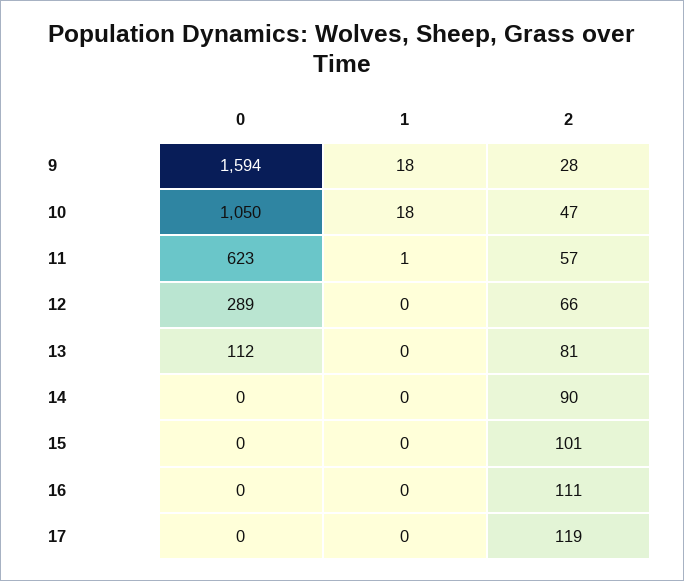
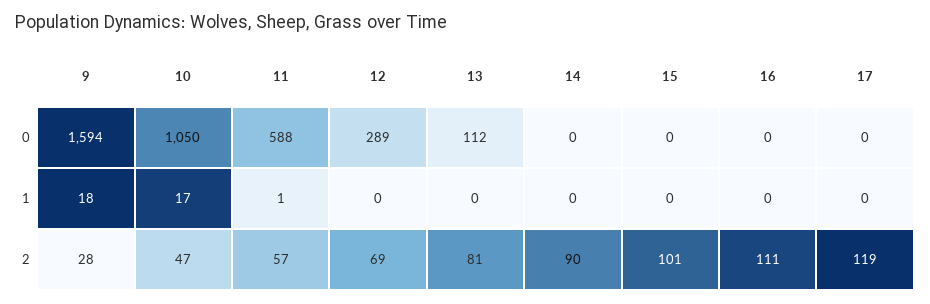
  {
    "0": {
      "9": 1594,
      "10": 1050,
-     "11": 623,
+     "11": 588,
      "12": 289,
      "13": 112,
      "14": 0,
      "15": 0,
      "16": 0,
      "17": 0
    },
    "1": {
      "9": 18,
-     "10": 18,
+     "10": 17,
      "11": 1,
      "12": 0,
      "13": 0,
      "14": 0,
      "15": 0,
      "16": 0,
      "17": 0
    },
    "2": {
      "9": 28,
      "10": 47,
      "11": 57,
-     "12": 66,
+     "12": 69,
      "13": 81,
      "14": 90,
      "15": 101,
      "16": 111,
      "17": 119
    }
  }

